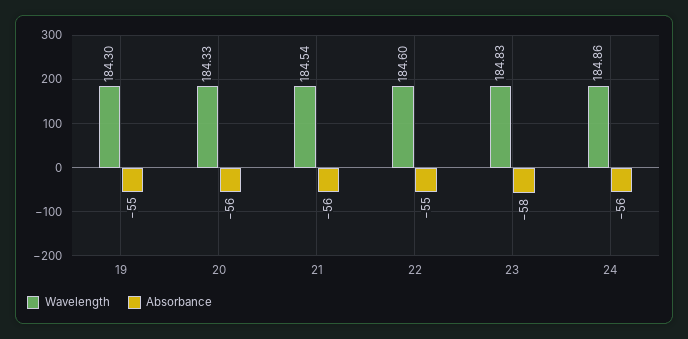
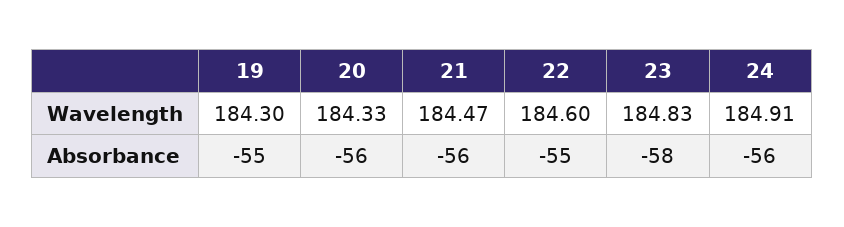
  {
    "Wavelength": {
      "19": 184.3,
      "20": 184.33,
-     "21": 184.54,
+     "21": 184.47,
      "22": 184.6,
      "23": 184.83,
-     "24": 184.86
+     "24": 184.91
    },
    "Absorbance": {
      "19": -55,
      "20": -56,
      "21": -56,
      "22": -55,
      "23": -58,
      "24": -56
    }
  }

